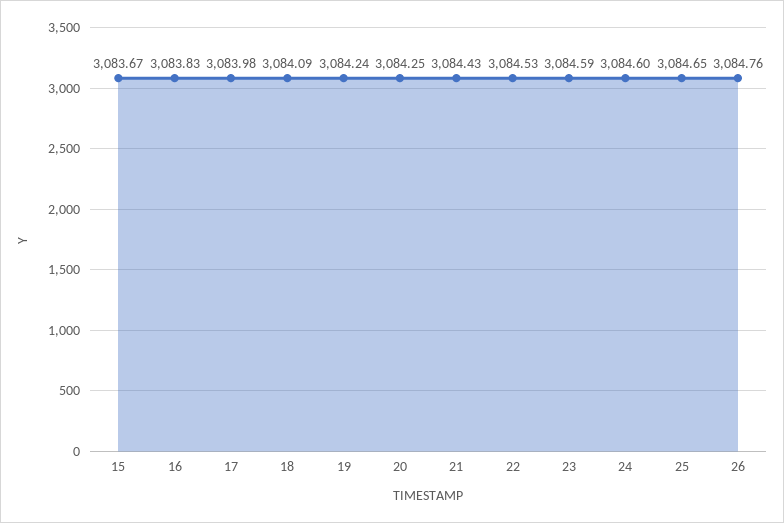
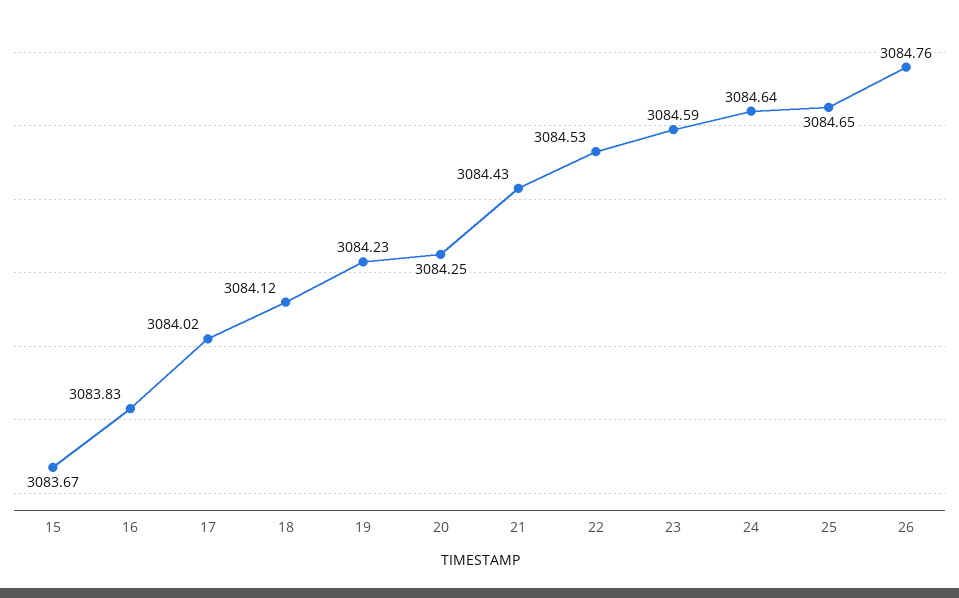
  {
    "15": 3083.67,
    "16": 3083.83,
-   "17": 3083.98,
+   "17": 3084.02,
-   "18": 3084.09,
+   "18": 3084.12,
-   "19": 3084.24,
+   "19": 3084.23,
    "20": 3084.25,
    "21": 3084.43,
    "22": 3084.53,
    "23": 3084.59,
-   "24": 3084.6,
+   "24": 3084.64,
    "25": 3084.65,
    "26": 3084.76
  }

